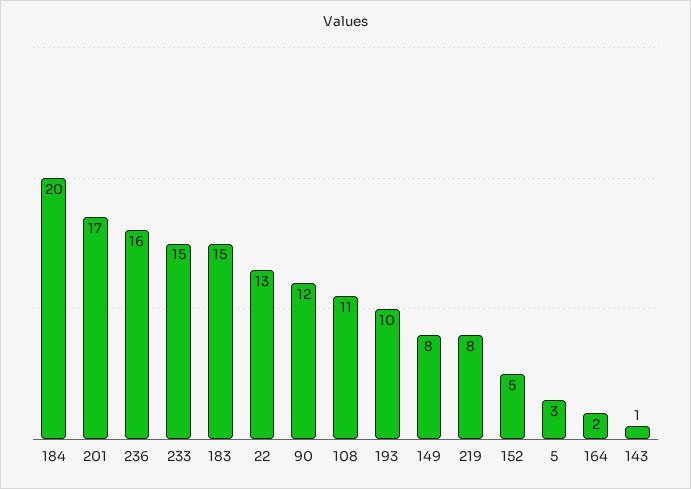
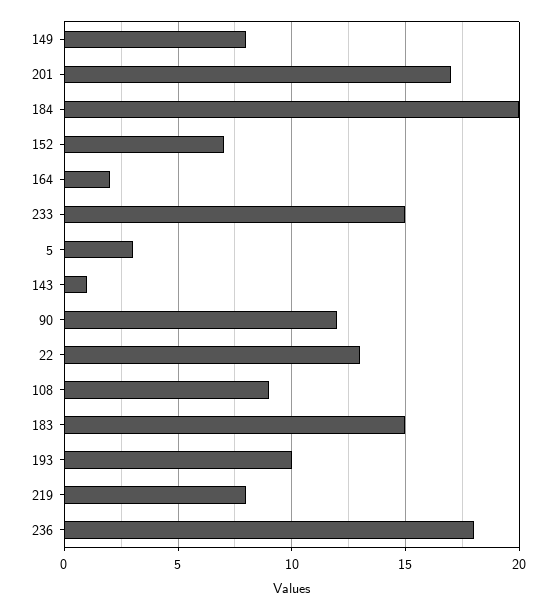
  {
    "184": 20,
    "201": 17,
-   "236": 16,
+   "236": 18,
    "233": 15,
    "183": 15,
    "22": 13,
    "90": 12,
-   "108": 11,
+   "108": 9,
    "193": 10,
    "149": 8,
    "219": 8,
-   "152": 5,
+   "152": 7,
    "5": 3,
    "164": 2,
    "143": 1
  }

